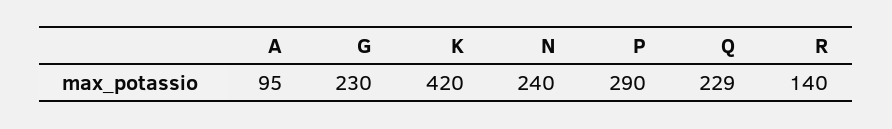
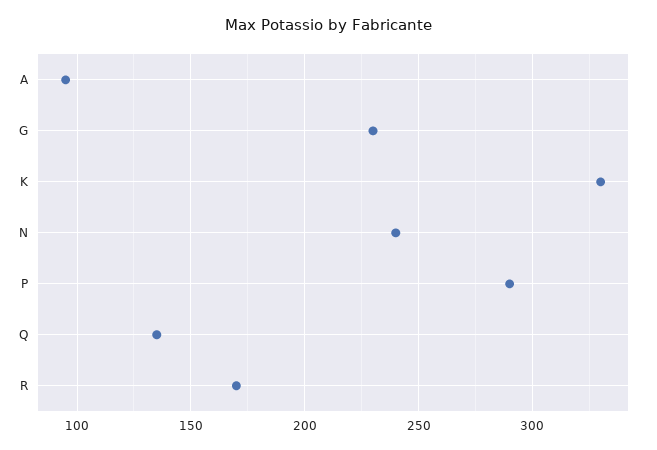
  {
    "A": 95,
    "G": 230,
-   "K": 420,
+   "K": 330,
    "N": 240,
    "P": 290,
-   "Q": 229,
+   "Q": 135,
-   "R": 140
+   "R": 170
  }

